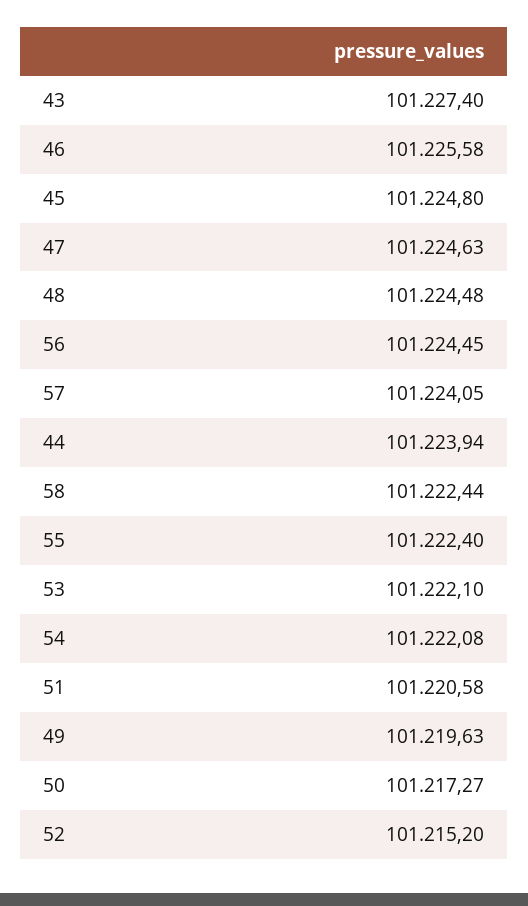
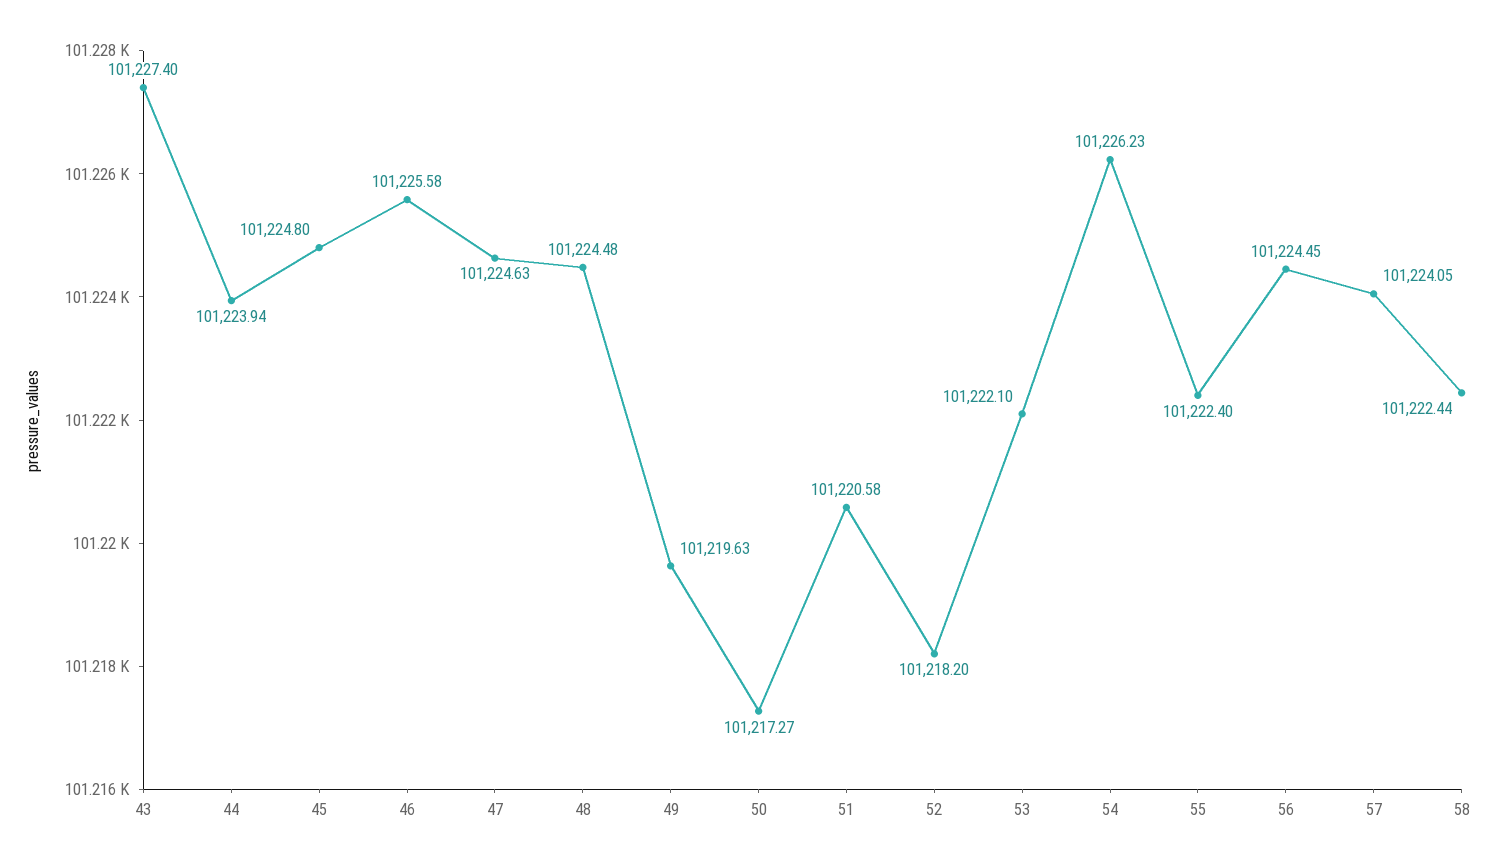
  {
    "43": 101227.4,
    "46": 101225.58,
    "45": 101224.8,
    "47": 101224.63,
    "48": 101224.48,
    "56": 101224.45,
    "57": 101224.05,
    "44": 101223.94,
    "58": 101222.44,
    "55": 101222.4,
    "53": 101222.1,
-   "54": 101222.08,
+   "54": 101226.23,
    "51": 101220.58,
    "49": 101219.63,
    "50": 101217.27,
-   "52": 101215.2
+   "52": 101218.2
  }

